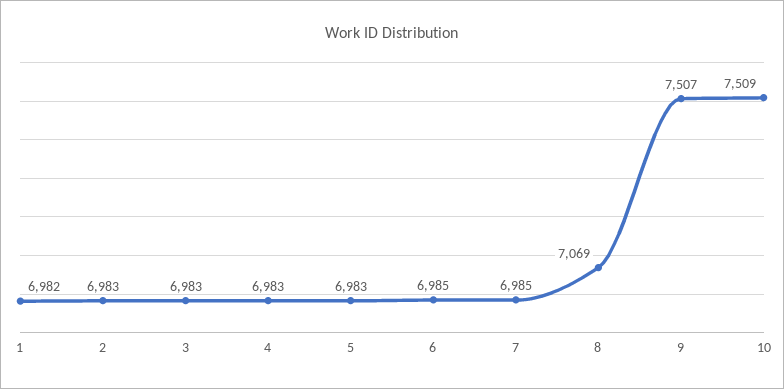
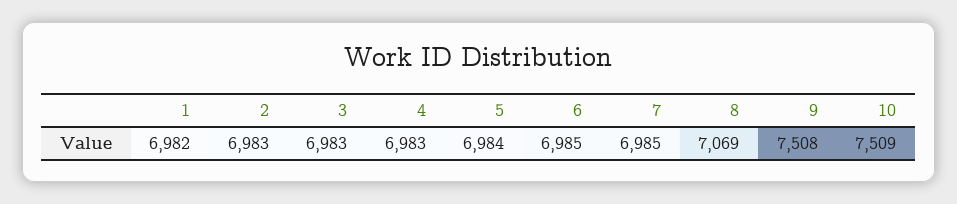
  {
    "1": 6982,
    "2": 6983,
    "3": 6983,
    "4": 6983,
-   "5": 6983,
+   "5": 6984,
    "6": 6985,
    "7": 6985,
    "8": 7069,
-   "9": 7507,
+   "9": 7508,
    "10": 7509
  }

